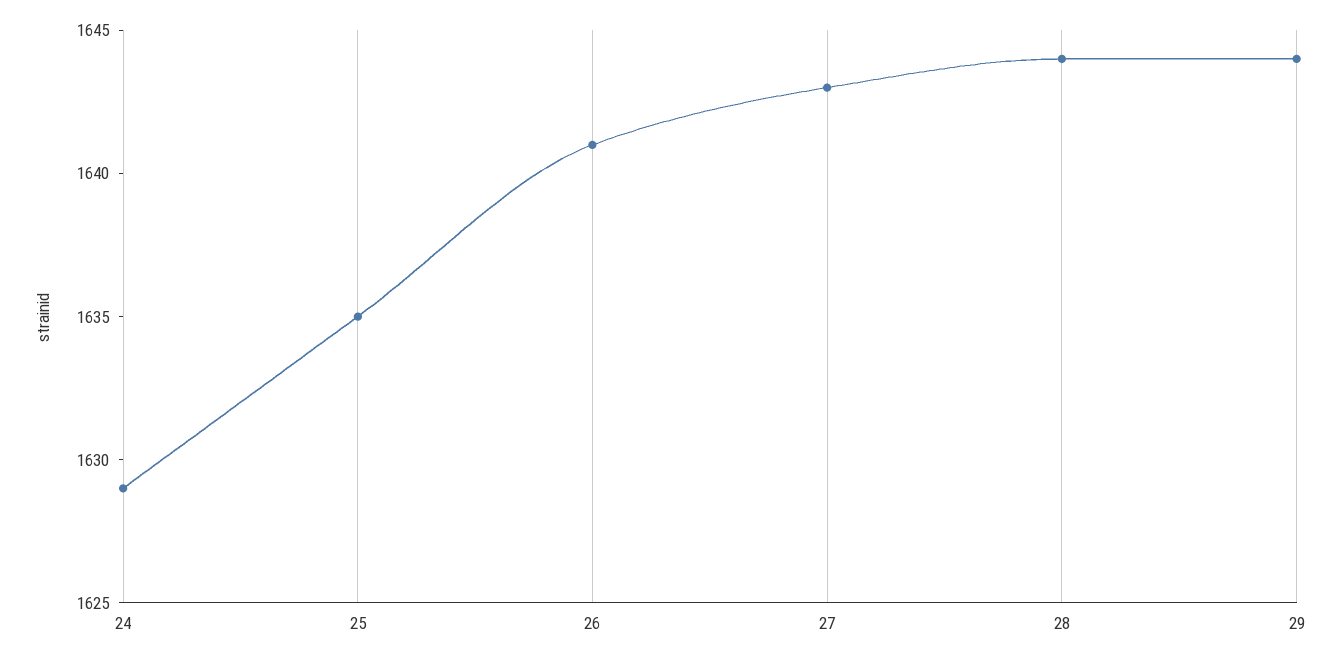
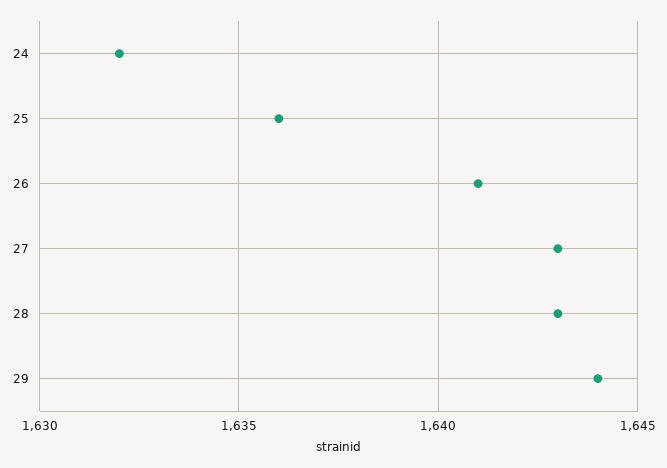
  {
-   "24": 1629,
+   "24": 1632,
-   "25": 1635,
+   "25": 1636,
    "26": 1641,
    "27": 1643,
-   "28": 1644,
+   "28": 1643,
    "29": 1644
  }

